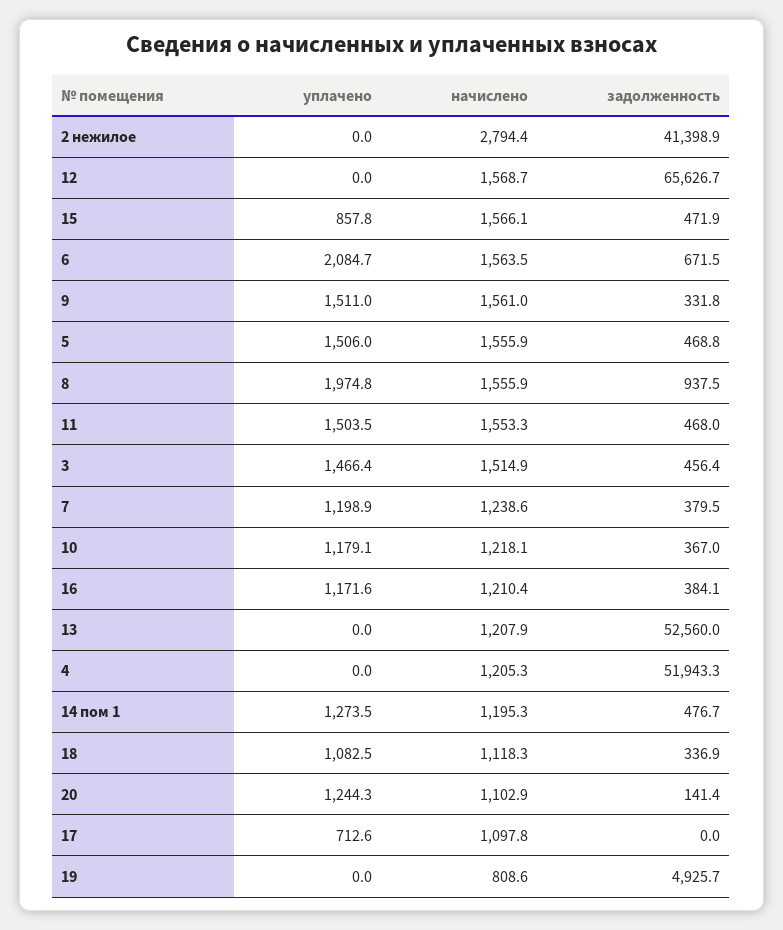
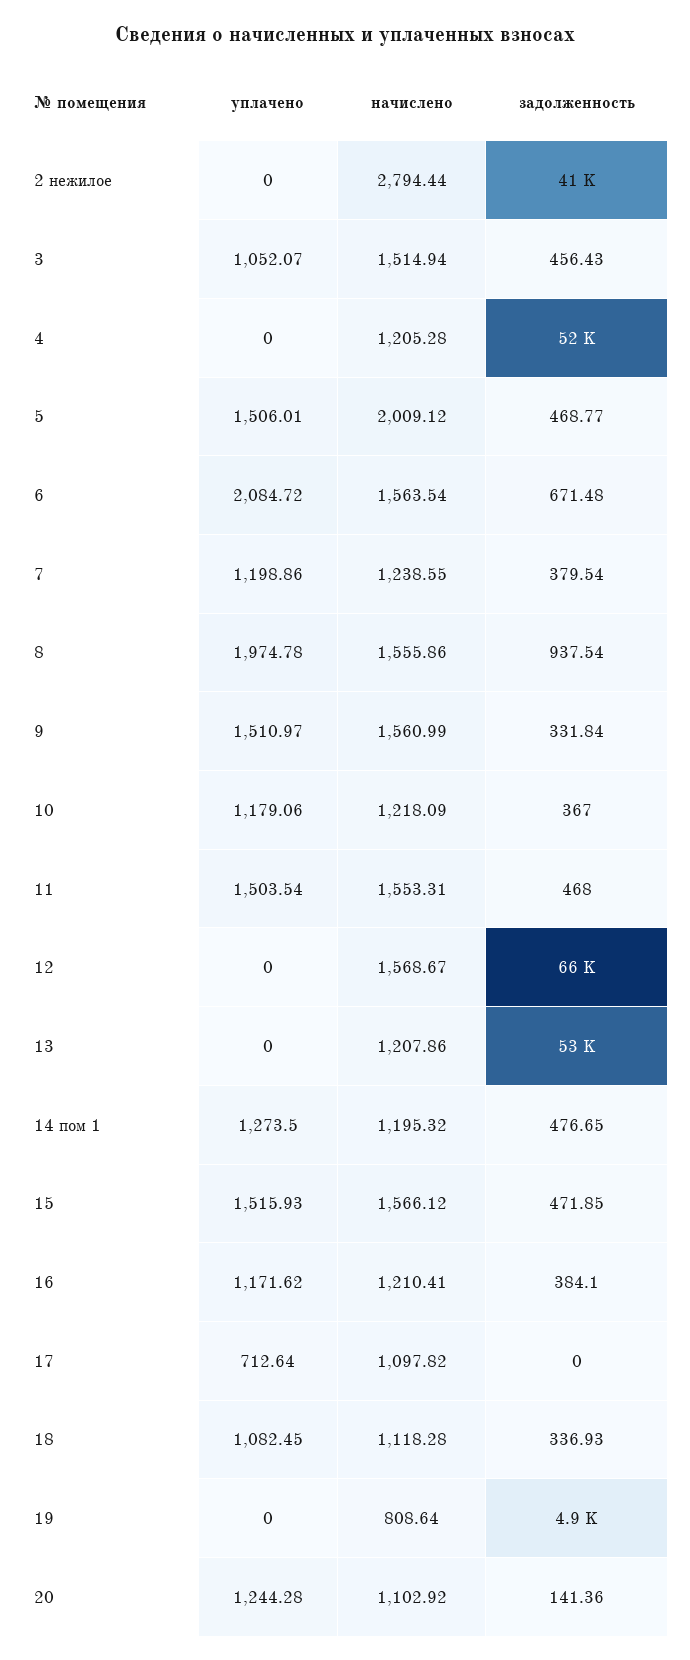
  {
    "уплачено": {
      "2 нежилое": 0,
      "12": 0,
-     "15": 857.8,
+     "15": 1515.93,
      "6": 2084.72,
      "9": 1510.97,
      "5": 1506.01,
      "8": 1974.78,
      "11": 1503.54,
-     "3": 1466.4,
+     "3": 1052.07,
      "7": 1198.86,
      "10": 1179.06,
      "16": 1171.62,
      "13": 0,
      "4": 0,
      "14 пом 1": 1273.5,
      "18": 1082.45,
      "20": 1244.28,
      "17": 712.64,
      "19": 0
    },
    "начислено": {
      "2 нежилое": 2794.44,
      "12": 1568.67,
      "15": 1566.12,
      "6": 1563.54,
      "9": 1560.99,
-     "5": 1555.9,
+     "5": 2009.12,
      "8": 1555.86,
      "11": 1553.31,
      "3": 1514.94,
      "7": 1238.55,
      "10": 1218.09,
      "16": 1210.41,
      "13": 1207.86,
      "4": 1205.28,
      "14 пом 1": 1195.32,
      "18": 1118.28,
      "20": 1102.92,
      "17": 1097.82,
      "19": 808.64
    },
    "задолженность": {
      "2 нежилое": 41398.9,
      "12": 65626.7,
      "15": 471.85,
      "6": 671.48,
      "9": 331.84,
      "5": 468.77,
      "8": 937.54,
      "11": 468,
      "3": 456.43,
      "7": 379.54,
      "10": 367,
      "16": 384.1,
      "13": 52560,
      "4": 51943.3,
      "14 пом 1": 476.65,
      "18": 336.93,
      "20": 141.36,
      "17": 0,
      "19": 4925.7
    }
  }

